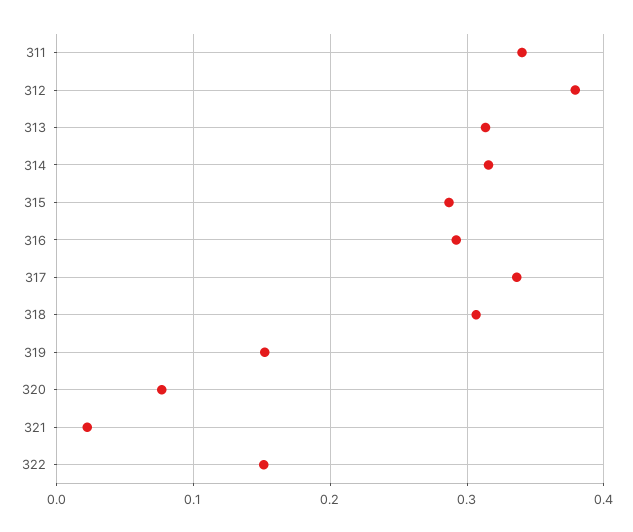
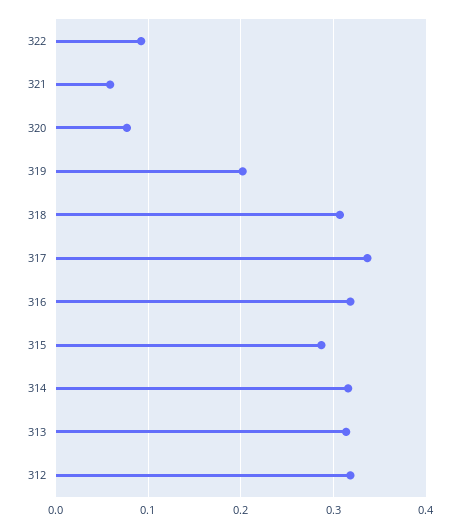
  {
-   "311": 0.34,
-   "312": 0.38,
+   "312": 0.32,
    "313": 0.31,
    "314": 0.32,
    "315": 0.29,
-   "316": 0.29,
+   "316": 0.32,
    "317": 0.34,
    "318": 0.31,
-   "319": 0.15,
+   "319": 0.2,
    "320": 0.08,
-   "321": 0.02,
+   "321": 0.06,
-   "322": 0.15
+   "322": 0.09
  }

